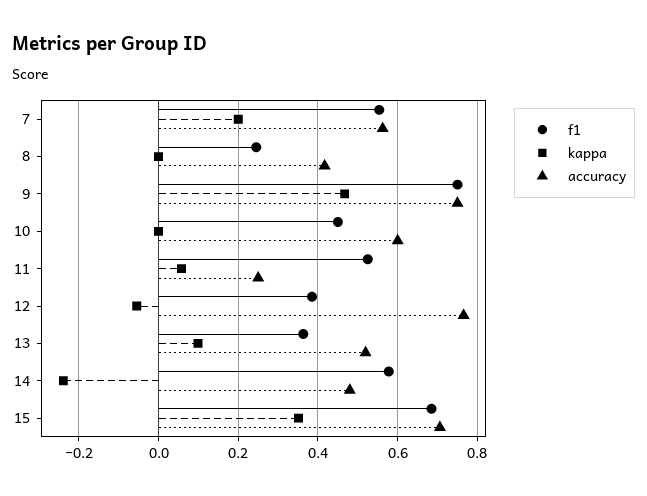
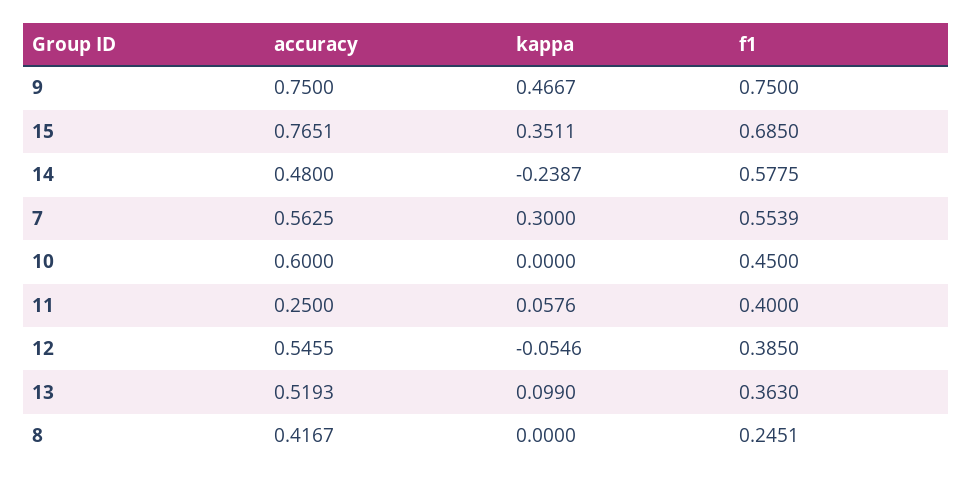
  {
    "f1": {
      "7": 0.5539,
      "8": 0.2451,
      "9": 0.75,
      "10": 0.45,
-     "11": 0.52,
+     "11": 0.4,
      "12": 0.385,
      "13": 0.363,
      "14": 0.5775,
      "15": 0.685
    },
    "kappa": {
-     "7": 0.2,
+     "7": 0.3,
      "8": 0,
      "9": 0.4667,
      "10": 0,
      "11": 0.0576,
      "12": -0.0546,
      "13": 0.099,
      "14": -0.2387,
      "15": 0.3511
    },
    "accuracy": {
      "7": 0.5625,
      "8": 0.4167,
      "9": 0.75,
      "10": 0.6,
      "11": 0.25,
-     "12": 0.76,
+     "12": 0.5455,
      "13": 0.5193,
      "14": 0.48,
-     "15": 0.7
+     "15": 0.7651
    }
  }

